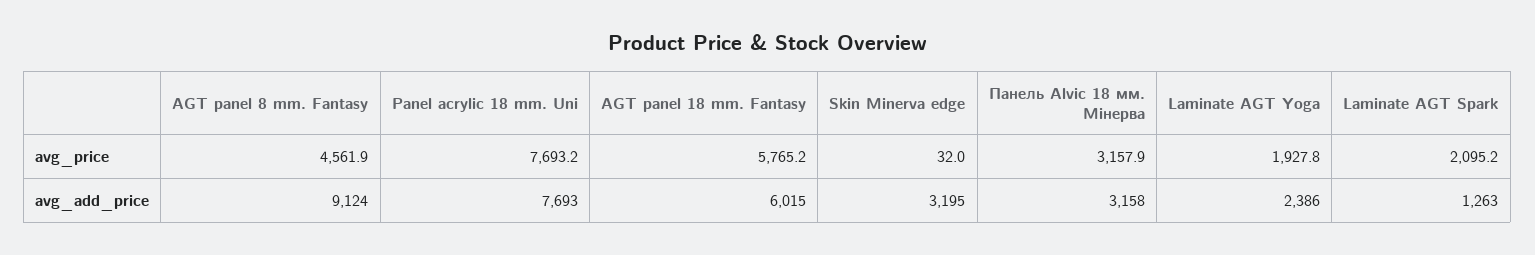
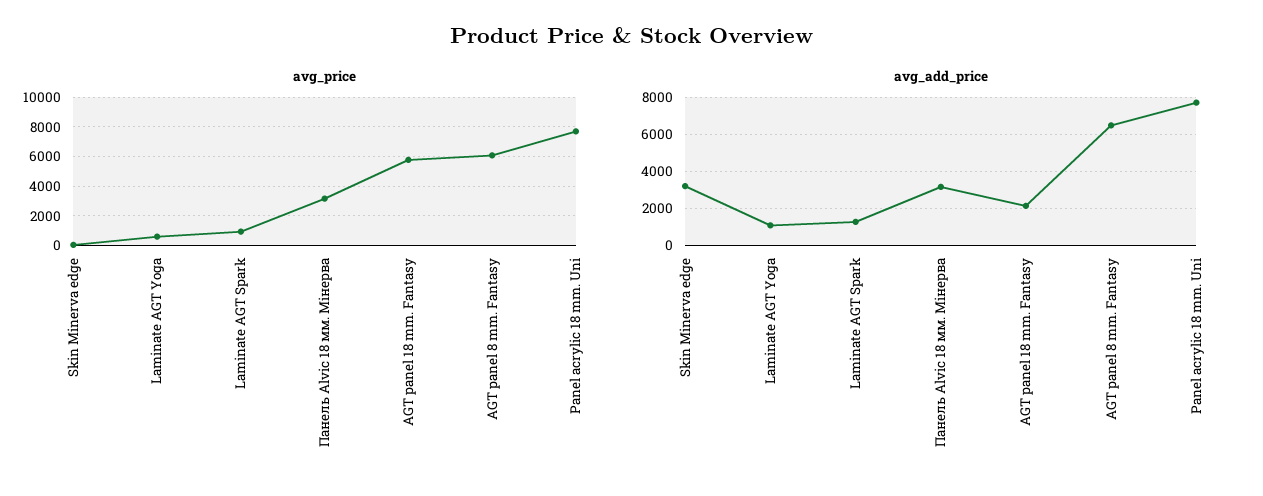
  {
    "avg_price": {
-     "AGT panel 8 mm. Fantasy": 4561.9,
+     "AGT panel 8 mm. Fantasy": 6000,
      "Panel acrylic 18 mm. Uni": 7693.2,
      "AGT panel 18 mm. Fantasy": 5765.2,
      "Skin Minerva edge": 32,
      "Панель Alvic 18 мм. Мінерва": 3157.9,
-     "Laminate AGT Yoga": 1927.8,
+     "Laminate AGT Yoga": 500,
-     "Laminate AGT Spark": 2095.2
+     "Laminate AGT Spark": 1000
    },
    "avg_add_price": {
-     "AGT panel 8 mm. Fantasy": 9124,
+     "AGT panel 8 mm. Fantasy": 6500,
      "Panel acrylic 18 mm. Uni": 7693,
-     "AGT panel 18 mm. Fantasy": 6015,
+     "AGT panel 18 mm. Fantasy": 2000,
      "Skin Minerva edge": 3195,
      "Панель Alvic 18 мм. Мінерва": 3158,
-     "Laminate AGT Yoga": 2386,
+     "Laminate AGT Yoga": 1000,
      "Laminate AGT Spark": 1263
    }
  }

